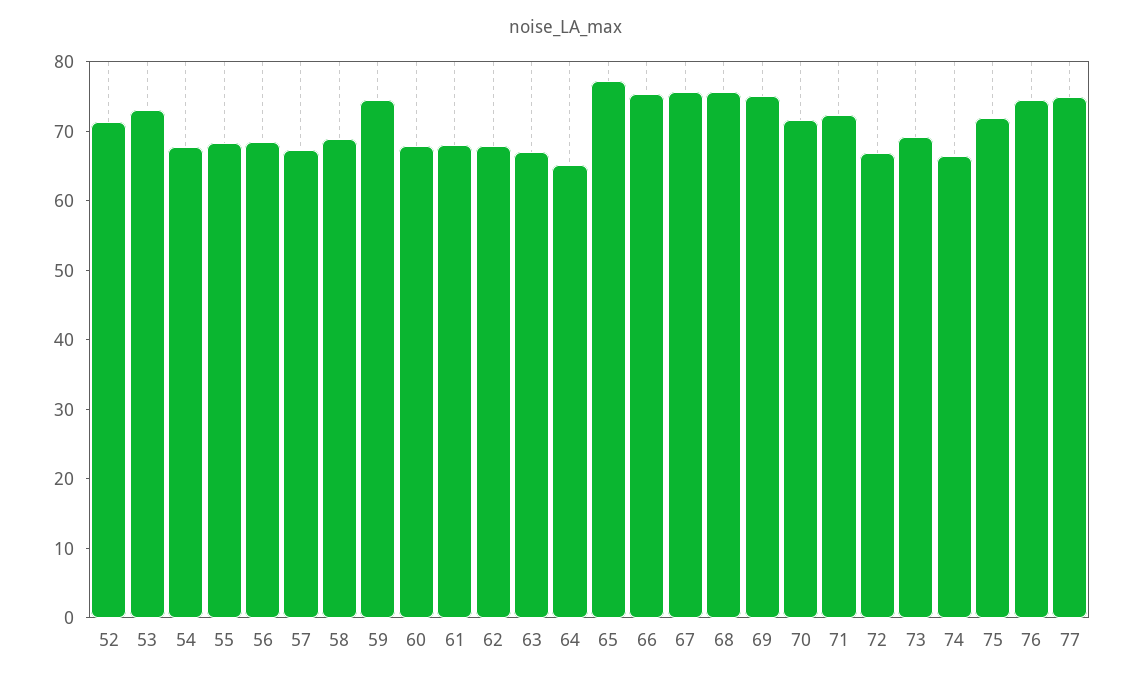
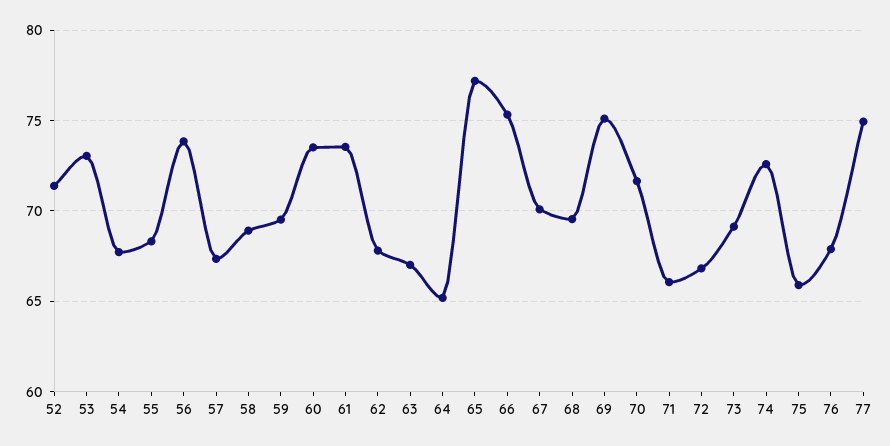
  {
    "52": 71.5,
    "53": 73,
    "54": 67.5,
    "55": 68.5,
-   "56": 68,
+   "56": 74,
    "57": 67.5,
    "58": 69,
-   "59": 74,
+   "59": 69.5,
-   "60": 68,
+   "60": 73.5,
-   "61": 68,
+   "61": 73.5,
    "62": 68,
    "63": 67,
    "64": 65,
    "65": 77,
    "66": 75.5,
-   "67": 76,
+   "67": 70,
-   "68": 76,
+   "68": 69.5,
    "69": 75,
    "70": 71.5,
-   "71": 72,
+   "71": 66,
    "72": 67,
    "73": 69,
-   "74": 66,
+   "74": 72.5,
-   "75": 72,
+   "75": 66,
-   "76": 74,
+   "76": 68,
    "77": 75
  }

